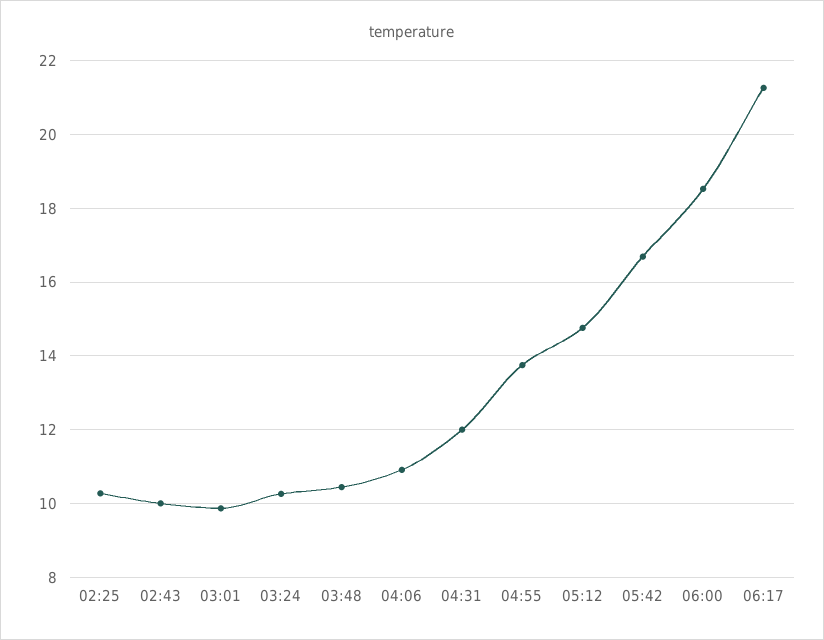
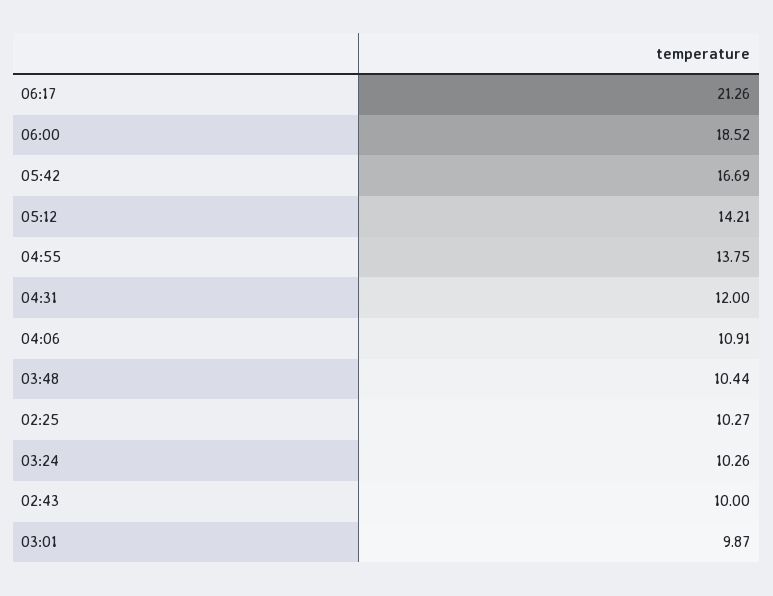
  {
    "02:25": 10.27,
    "02:43": 10,
    "03:01": 9.87,
    "03:24": 10.26,
    "03:48": 10.44,
    "04:06": 10.91,
    "04:31": 12,
    "04:55": 13.75,
-   "05:12": 14.8,
+   "05:12": 14.21,
    "05:42": 16.69,
    "06:00": 18.52,
    "06:17": 21.26
  }

